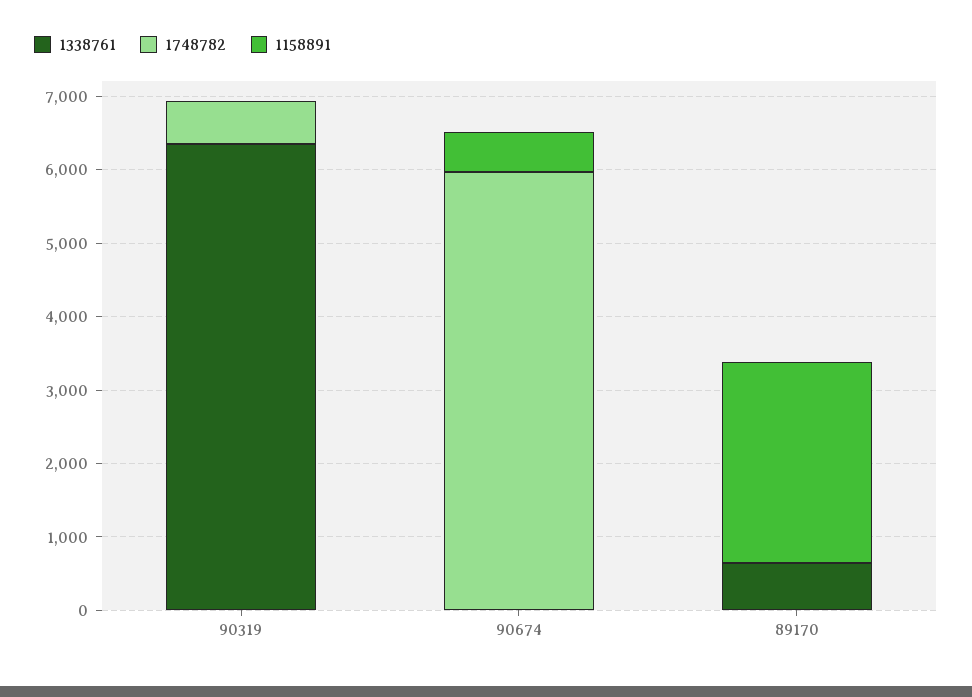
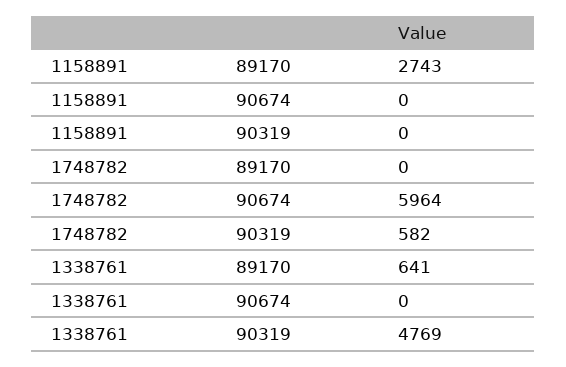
  {
    "1338761": {
-     "90319": 6400,
+     "90319": 4769,
      "90674": 0,
      "89170": 641
    },
    "1748782": {
      "90319": 582,
      "90674": 5964,
      "89170": 0
    },
    "1158891": {
      "90319": 0,
-     "90674": 600,
+     "90674": 0,
      "89170": 2743
    }
  }

